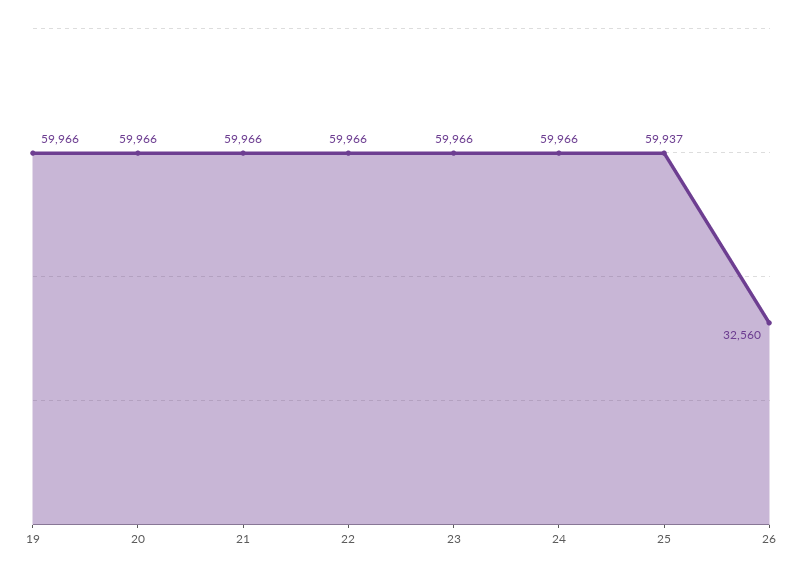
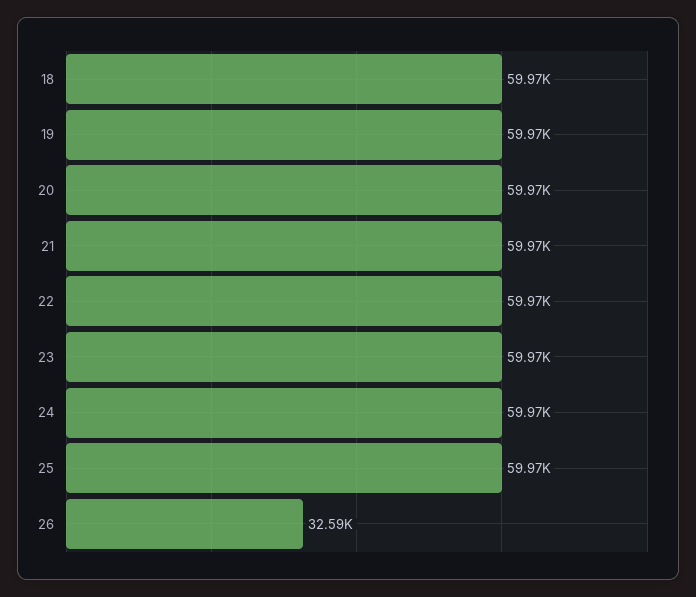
  {
    "19": 59966,
    "20": 59966,
    "21": 59966,
    "22": 59966,
    "23": 59966,
    "24": 59966,
-   "25": 59937,
+   "25": 59970,
-   "26": 32560
+   "26": 32590,
+   "18": 59970
  }

